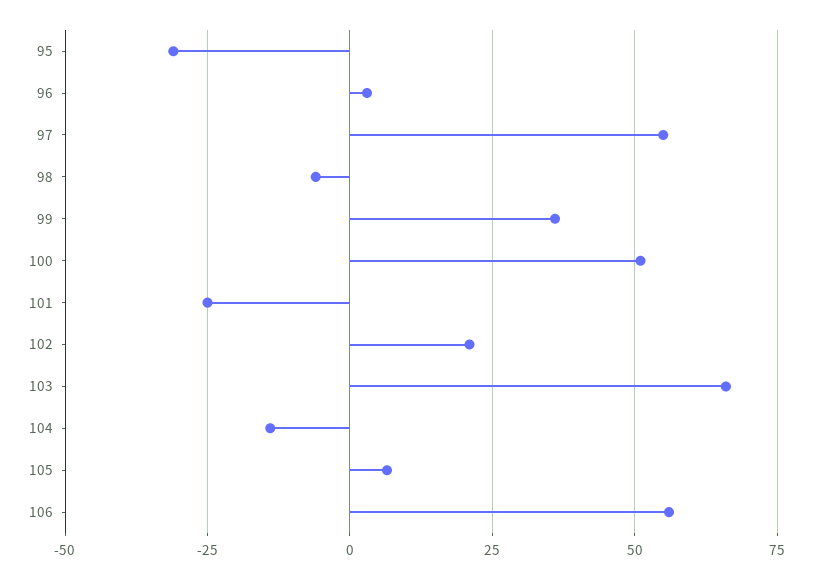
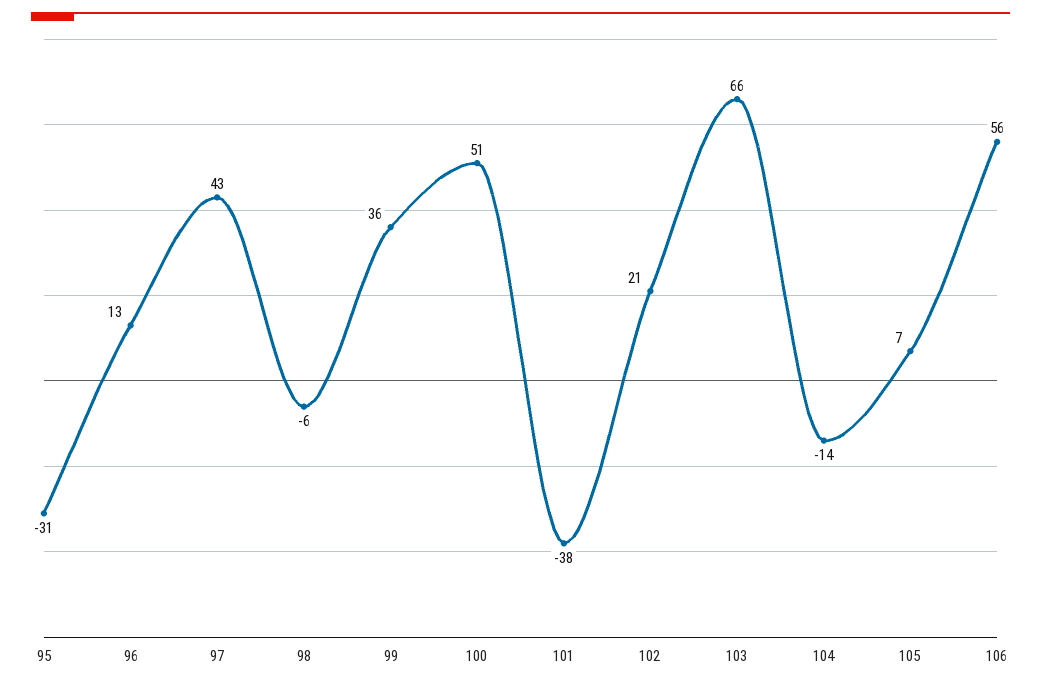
  {
    "95": -31,
-   "96": 2.5,
+   "96": 13,
-   "97": 55,
+   "97": 43,
    "98": -6,
    "99": 36,
    "100": 51,
-   "101": -25,
+   "101": -38,
    "102": 21,
    "103": 66,
    "104": -14,
    "105": 7,
    "106": 56
  }

